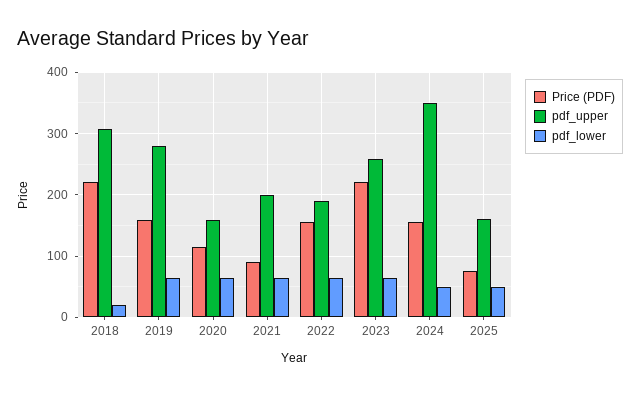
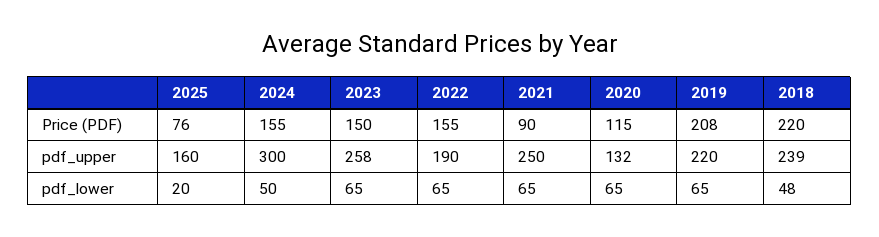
  {
    "Price (PDF)": {
      "2018": 220,
-     "2019": 160,
+     "2019": 208,
      "2020": 115,
      "2021": 90,
      "2022": 155,
-     "2023": 220,
+     "2023": 150,
      "2024": 155,
      "2025": 76
    },
    "pdf_upper": {
-     "2018": 310,
+     "2018": 239,
-     "2019": 280,
+     "2019": 220,
-     "2020": 160,
+     "2020": 132,
-     "2021": 200,
+     "2021": 250,
      "2022": 190,
      "2023": 258,
-     "2024": 350,
+     "2024": 300,
      "2025": 160
    },
    "pdf_lower": {
-     "2018": 20,
+     "2018": 48,
      "2019": 65,
      "2020": 65,
      "2021": 65,
      "2022": 65,
      "2023": 65,
      "2024": 50,
-     "2025": 50
+     "2025": 20
    }
  }

